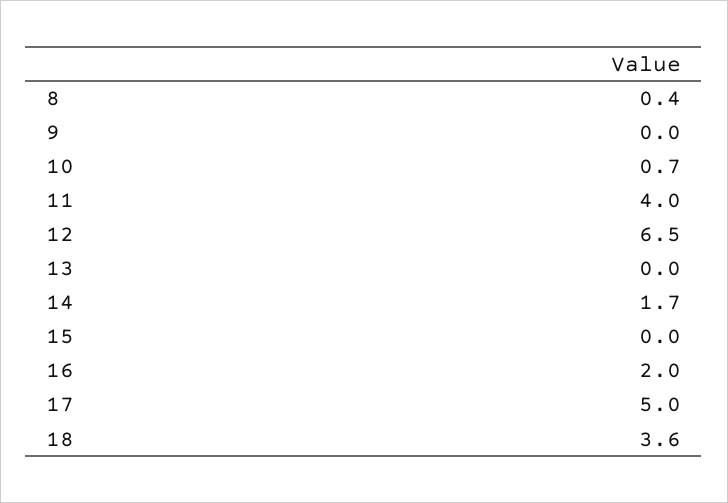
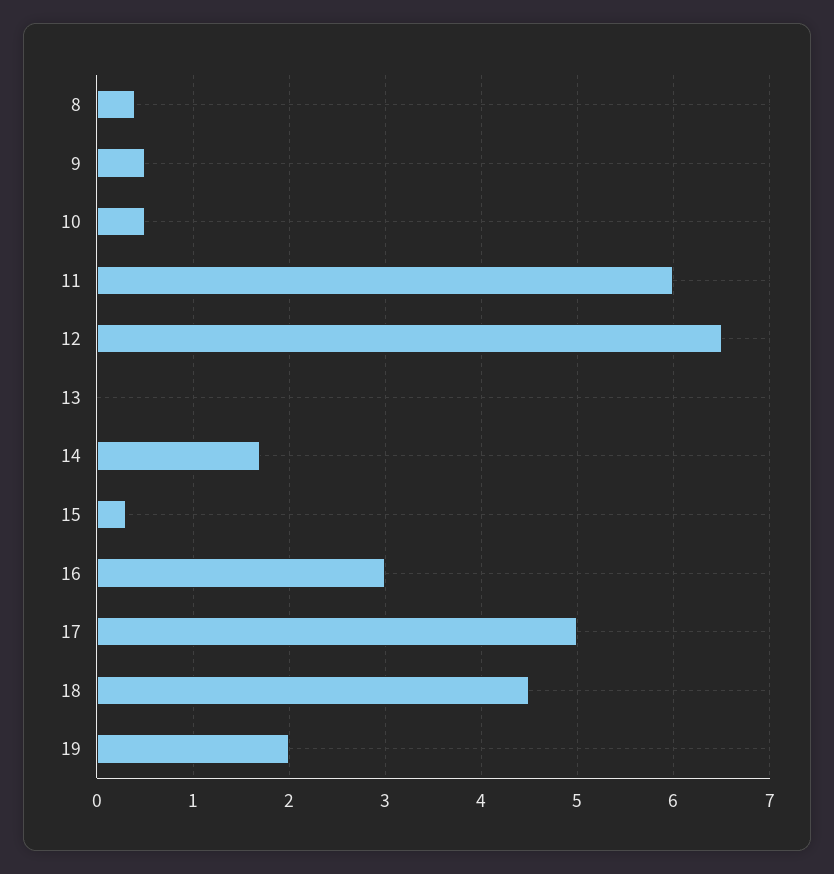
  {
    "8": 0.4,
-   "9": 0,
+   "9": 0.5,
-   "10": 0.7,
+   "10": 0.5,
-   "11": 4,
+   "11": 6,
    "12": 6.5,
    "13": 0,
    "14": 1.7,
-   "15": 0,
+   "15": 0.3,
-   "16": 2,
+   "16": 3,
    "17": 5,
-   "18": 3.6
+   "18": 4.5,
+   "19": 2
  }

